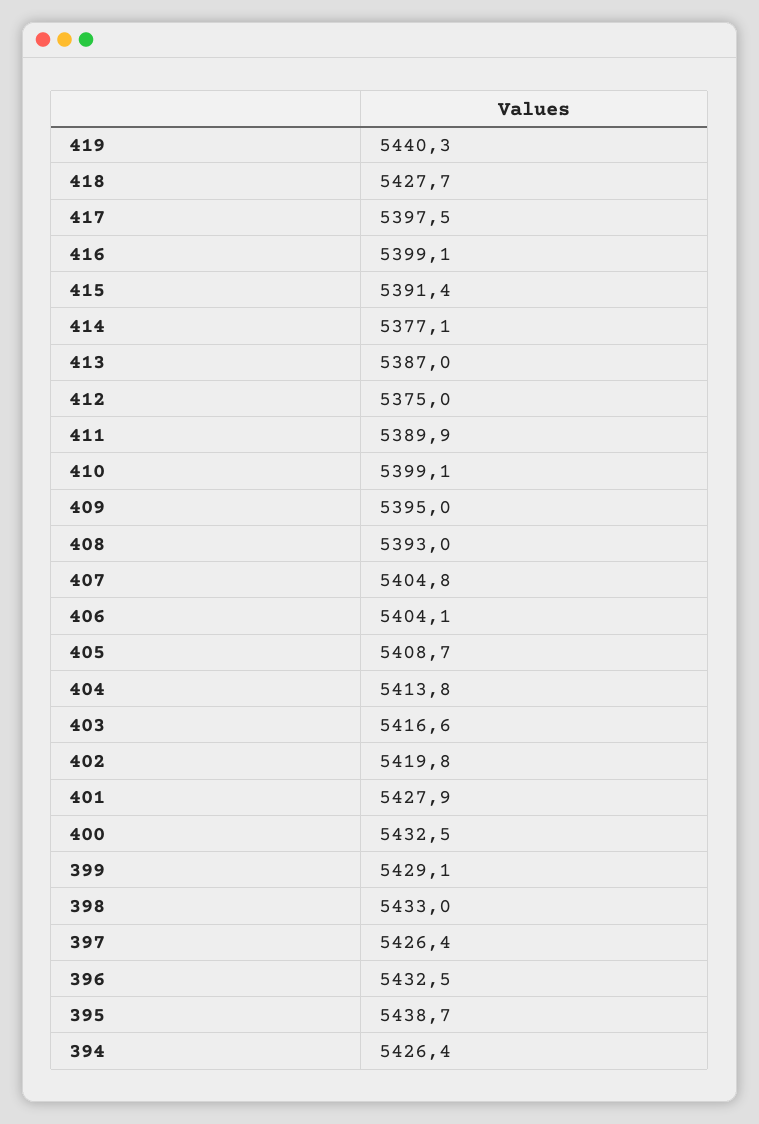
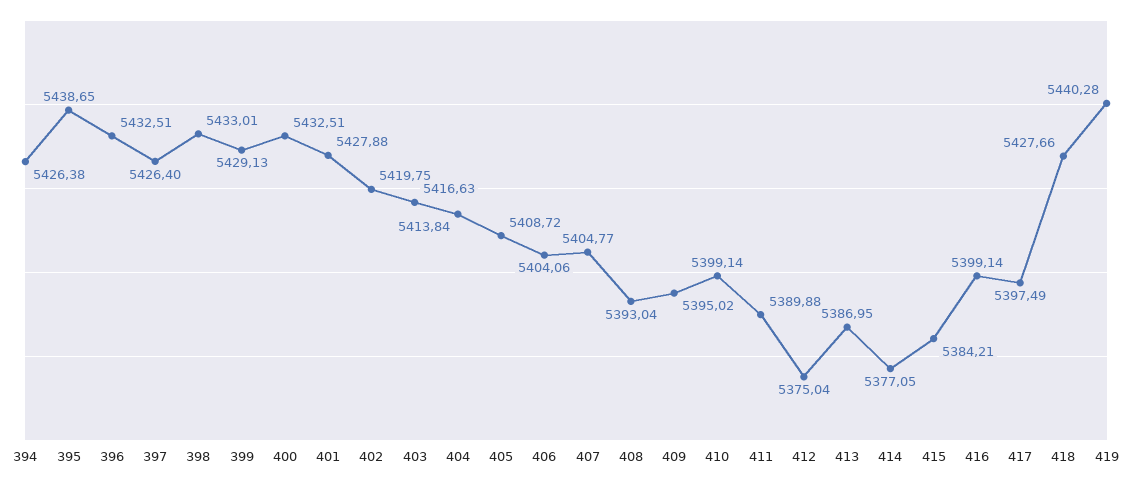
  {
    "419": 5440.28,
    "418": 5427.66,
    "417": 5397.49,
    "416": 5399.14,
-   "415": 5391.4,
+   "415": 5384.21,
    "414": 5377.05,
    "413": 5386.95,
    "412": 5375.04,
    "411": 5389.88,
    "410": 5399.14,
    "409": 5395.02,
    "408": 5393.04,
    "407": 5404.77,
    "406": 5404.06,
    "405": 5408.72,
    "404": 5413.84,
    "403": 5416.63,
    "402": 5419.75,
    "401": 5427.88,
    "400": 5432.51,
    "399": 5429.13,
    "398": 5433.01,
    "397": 5426.4,
    "396": 5432.51,
    "395": 5438.65,
    "394": 5426.38
  }

